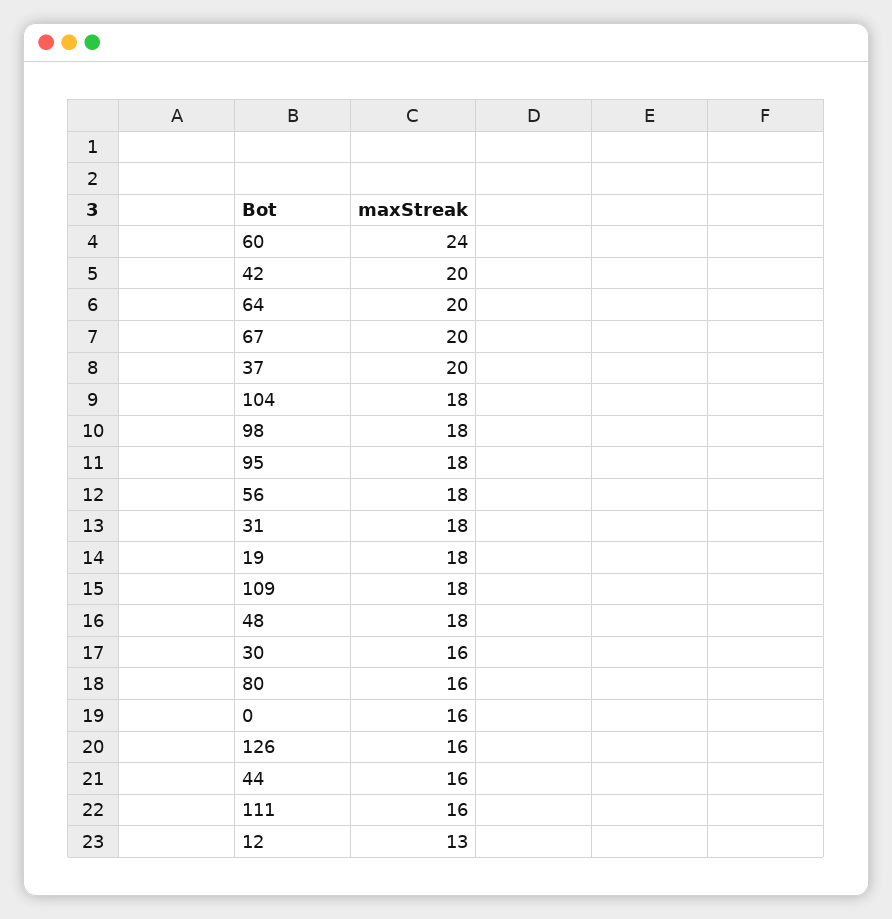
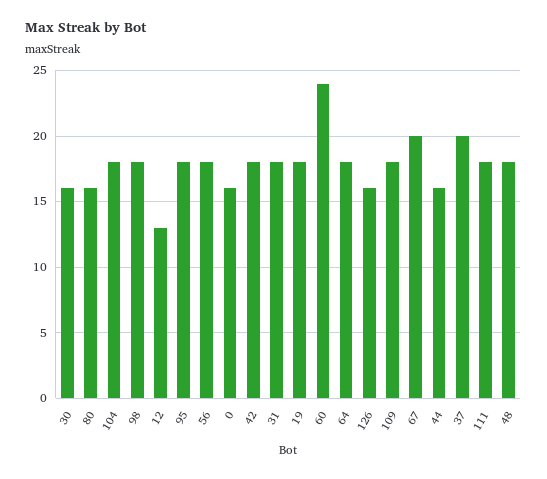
  {
    "60": 24,
-   "42": 20,
+   "42": 18,
-   "64": 20,
+   "64": 18,
    "67": 20,
    "37": 20,
    "104": 18,
    "98": 18,
    "95": 18,
    "56": 18,
    "31": 18,
    "19": 18,
    "109": 18,
    "48": 18,
    "30": 16,
    "80": 16,
    "0": 16,
    "126": 16,
    "44": 16,
-   "111": 16,
+   "111": 18,
    "12": 13
  }

